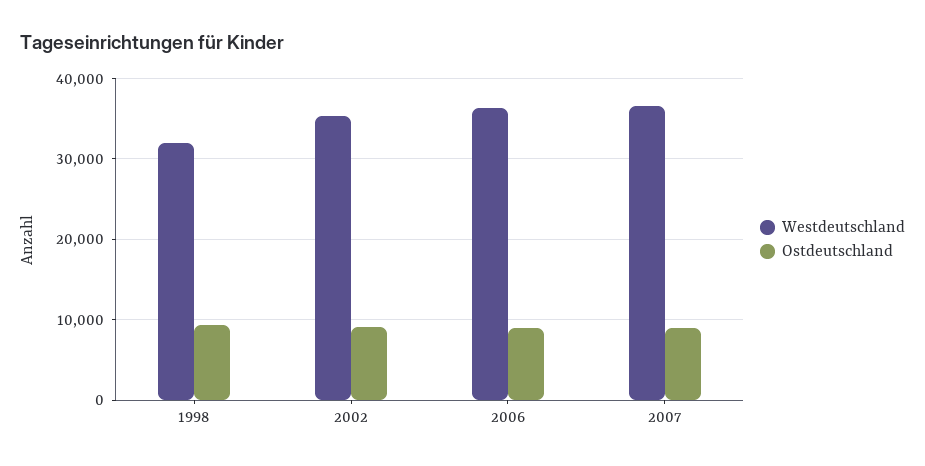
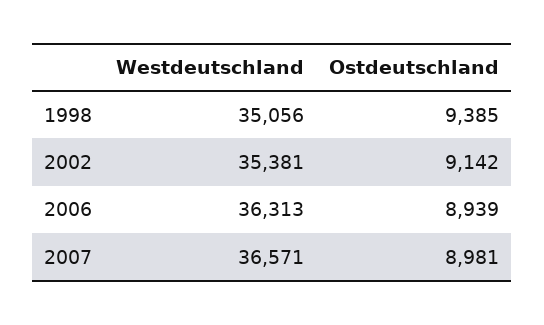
  {
    "Westdeutschland": {
-     "1998": 32000,
+     "1998": 35056,
      "2002": 35381,
      "2006": 36313,
      "2007": 36571
    },
    "Ostdeutschland": {
      "1998": 9385,
      "2002": 9142,
      "2006": 8939,
      "2007": 8981
    }
  }

